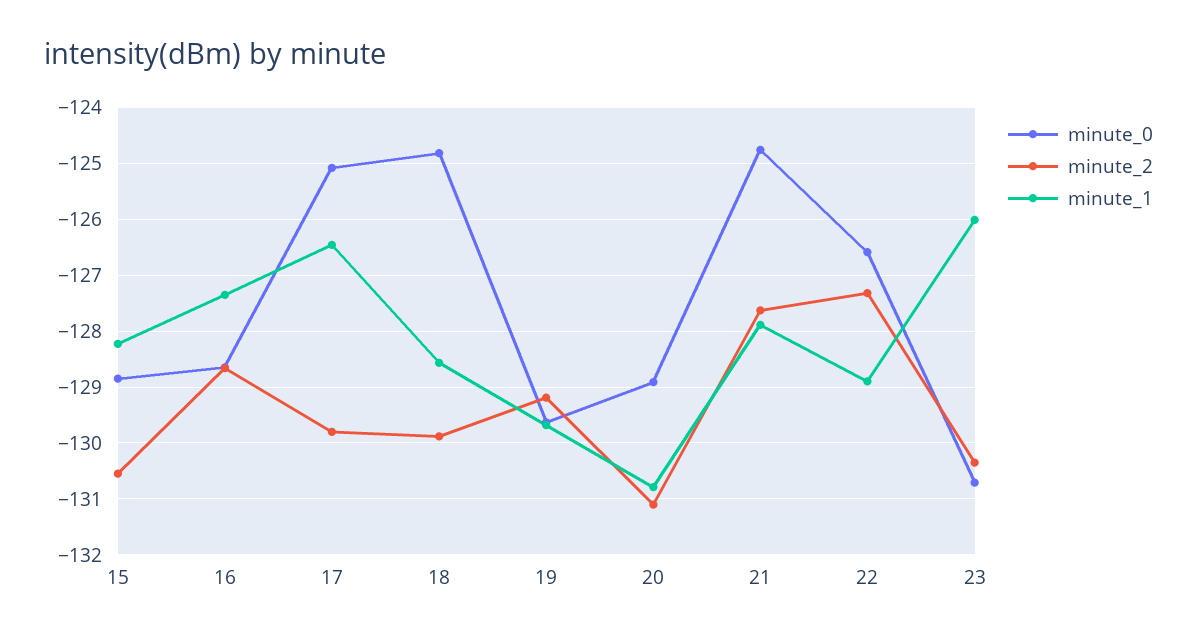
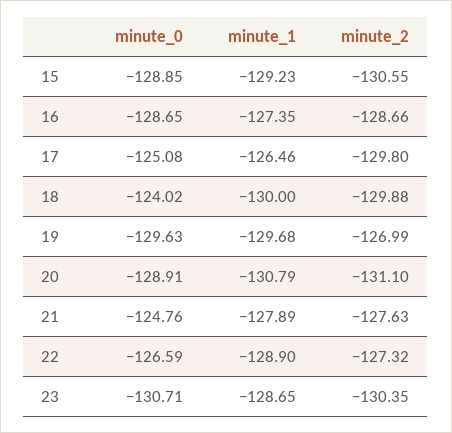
  {
    "minute_0": {
      "15": -128.85,
      "16": -128.65,
      "17": -125.08,
-     "18": -124.8,
+     "18": -124.02,
      "19": -129.63,
      "20": -128.91,
      "21": -124.76,
      "22": -126.59,
      "23": -130.71
    },
    "minute_2": {
      "15": -130.55,
      "16": -128.66,
      "17": -129.8,
      "18": -129.88,
-     "19": -129.2,
+     "19": -126.99,
      "20": -131.1,
      "21": -127.63,
      "22": -127.32,
      "23": -130.35
    },
    "minute_1": {
-     "15": -128.2,
+     "15": -129.23,
      "16": -127.35,
      "17": -126.46,
-     "18": -128.6,
+     "18": -130,
      "19": -129.68,
      "20": -130.79,
      "21": -127.89,
      "22": -128.9,
-     "23": -126
+     "23": -128.65
    }
  }

